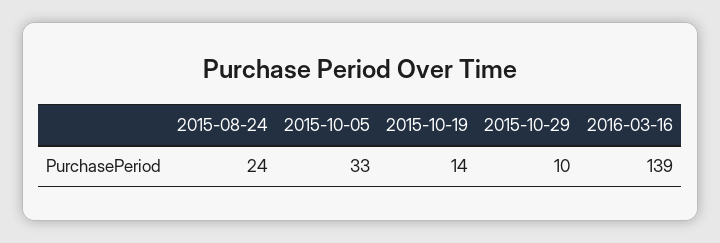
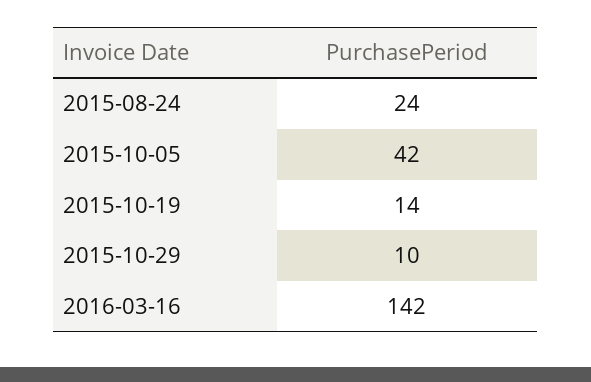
  {
    "2015-08-24": 24,
-   "2015-10-05": 33,
+   "2015-10-05": 42,
    "2015-10-19": 14,
    "2015-10-29": 10,
-   "2016-03-16": 139
+   "2016-03-16": 142
  }

